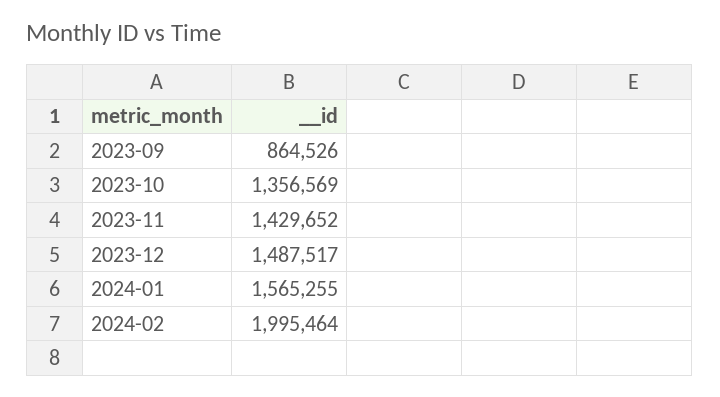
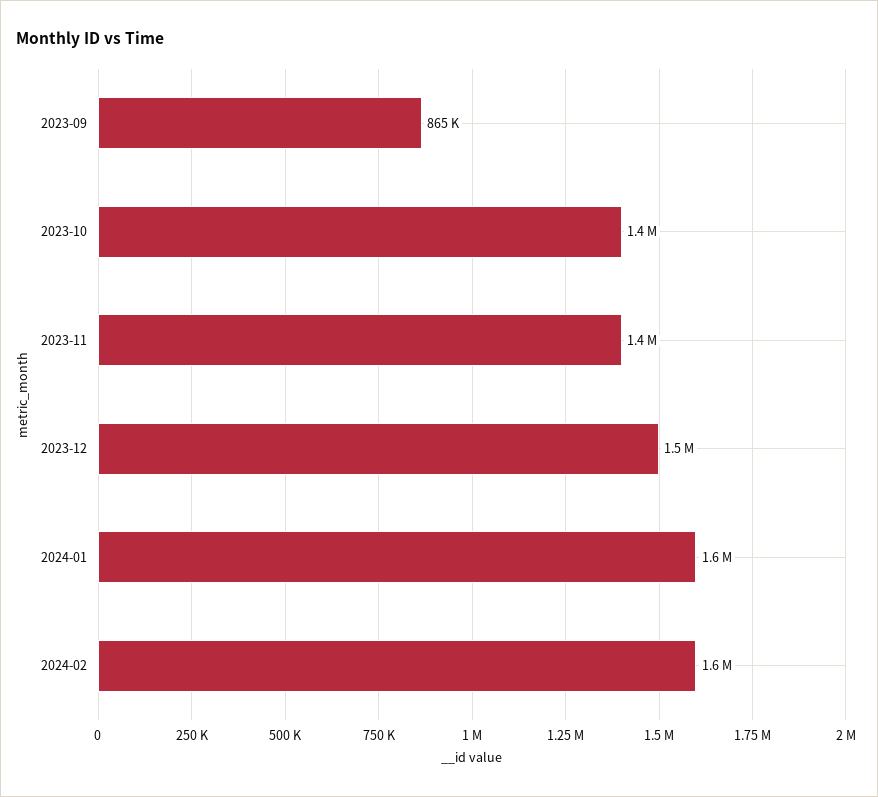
  {
    "2023-09": 864526,
    "2023-10": 1356569,
    "2023-11": 1429652,
    "2023-12": 1487517,
    "2024-01": 1565255,
-   "2024-02": 1995464
+   "2024-02": 1600000
  }

